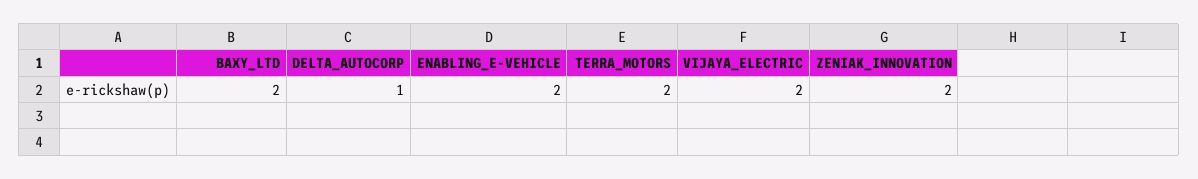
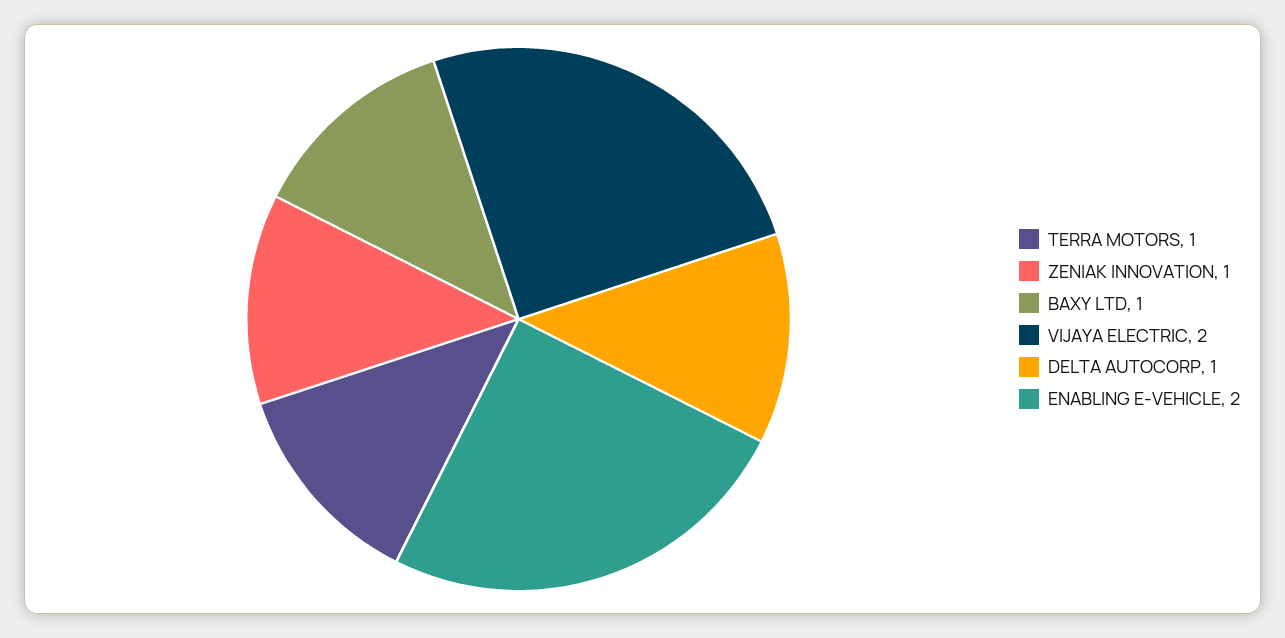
  {
-   "BAXY_LTD": 2,
+   "BAXY_LTD": 1,
    "DELTA_AUTOCORP": 1,
    "ENABLING_E-VEHICLE": 2,
-   "TERRA_MOTORS": 2,
+   "TERRA_MOTORS": 1,
    "VIJAYA_ELECTRIC": 2,
-   "ZENIAK_INNOVATION": 2
+   "ZENIAK_INNOVATION": 1
  }

